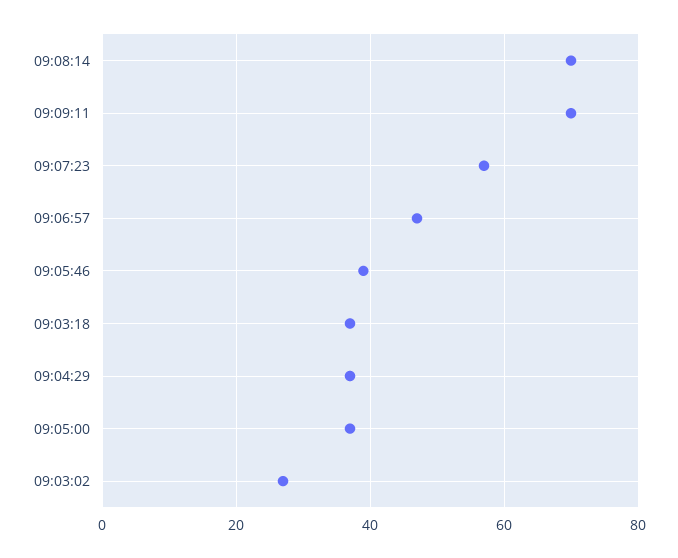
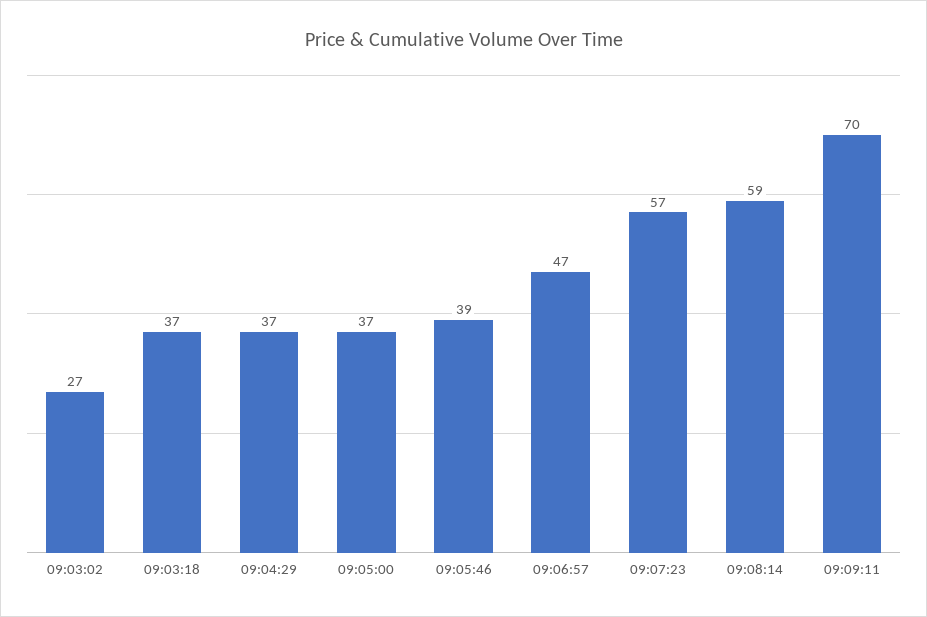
  {
-   "09:08:14": 70,
+   "09:08:14": 59,
    "09:09:11": 70,
    "09:07:23": 57,
    "09:06:57": 47,
    "09:05:46": 39,
    "09:03:18": 37,
    "09:04:29": 37,
    "09:05:00": 37,
    "09:03:02": 27
  }

